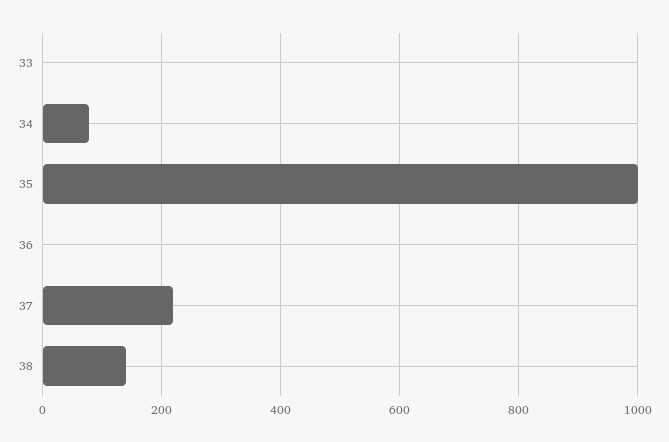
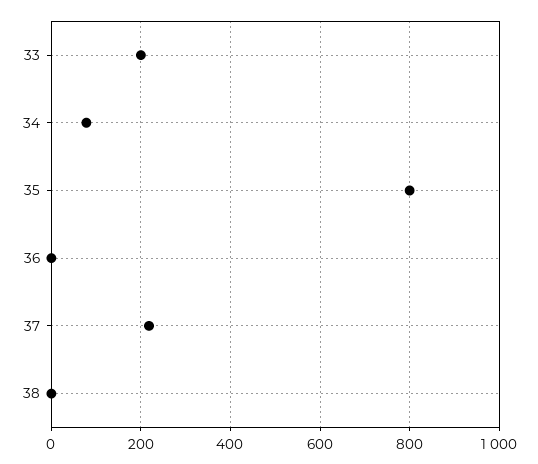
  {
-   "33": 0,
+   "33": 200,
    "34": 80,
-   "35": 1000,
+   "35": 800,
    "36": 0,
    "37": 220,
-   "38": 140
+   "38": 0
  }

